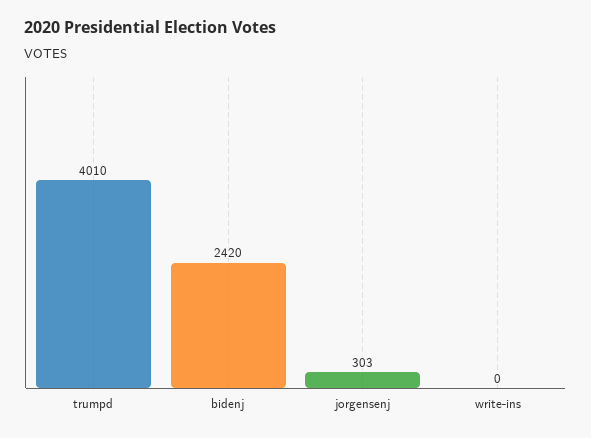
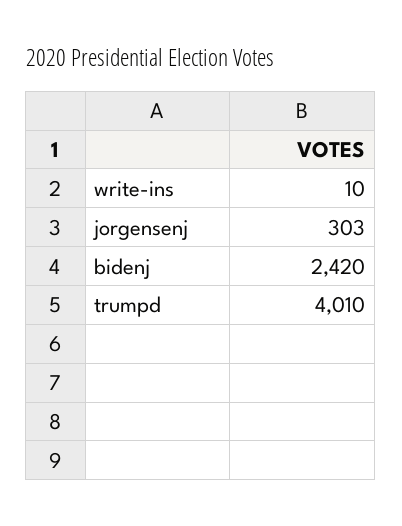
  {
    "trumpd": 4010,
    "bidenj": 2420,
    "jorgensenj": 303,
-   "write-ins": 0
+   "write-ins": 10
  }

